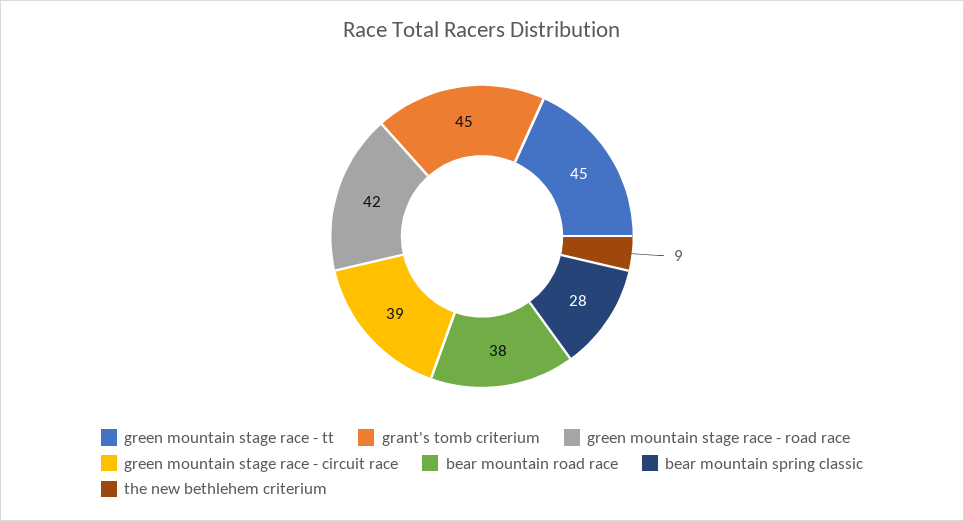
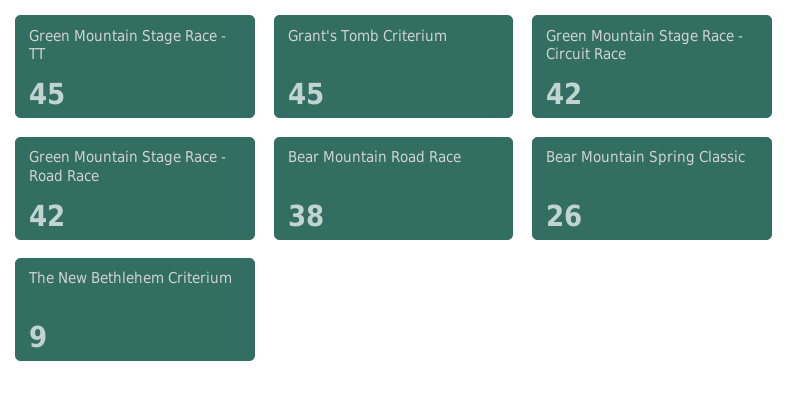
  {
    "green mountain stage race - tt": 45,
    "grant's tomb criterium": 45,
    "green mountain stage race - road race": 42,
-   "green mountain stage race - circuit race": 39,
+   "green mountain stage race - circuit race": 42,
    "bear mountain road race": 38,
-   "bear mountain spring classic": 28,
+   "bear mountain spring classic": 26,
    "the new bethlehem criterium": 9
  }

